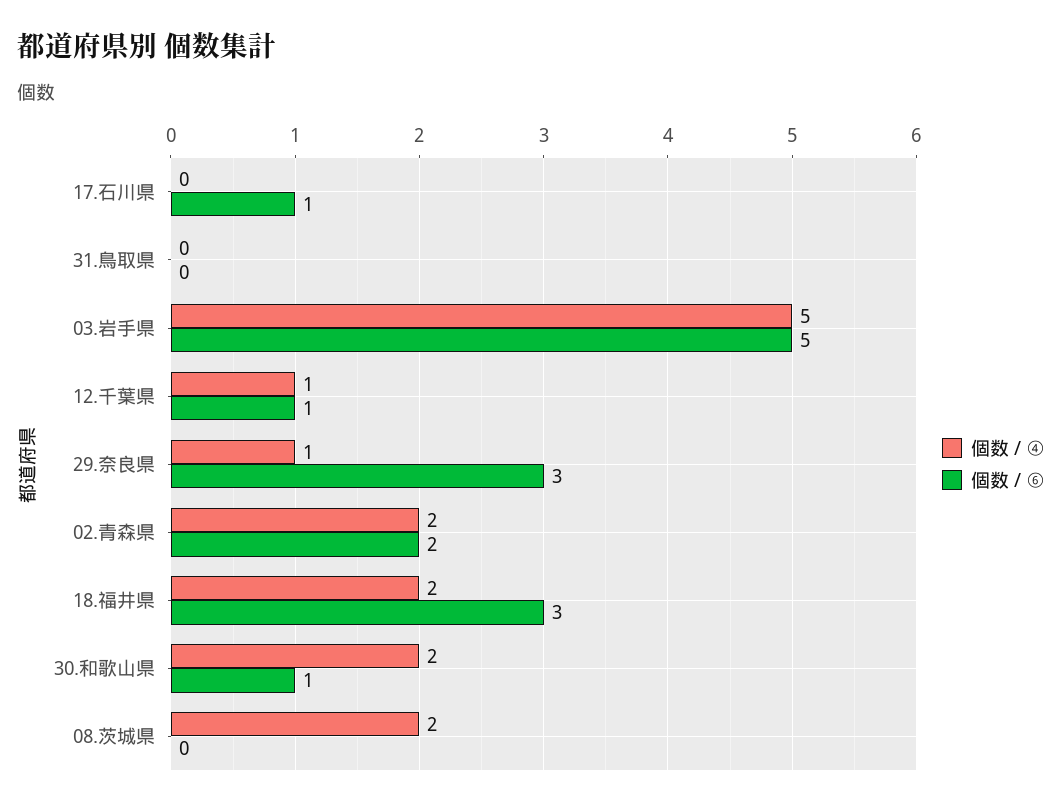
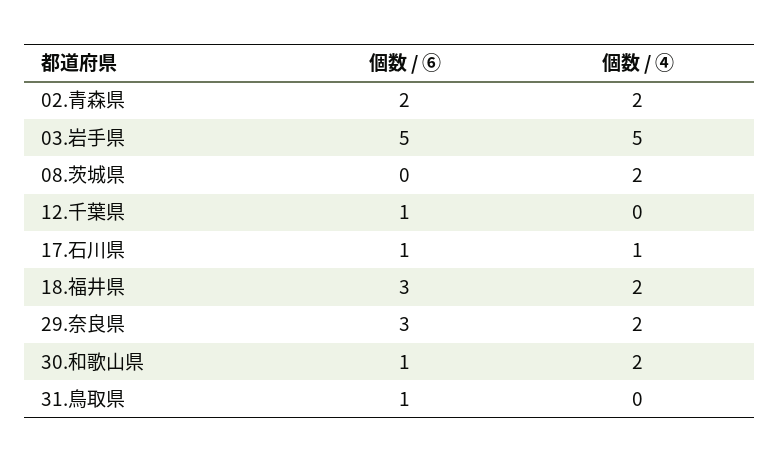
  {
    "個数 / ④": {
-     "17.石川県": 0,
+     "17.石川県": 1,
      "31.鳥取県": 0,
      "03.岩手県": 5,
-     "12.千葉県": 1,
+     "12.千葉県": 0,
-     "29.奈良県": 1,
+     "29.奈良県": 2,
      "02.青森県": 2,
      "18.福井県": 2,
      "30.和歌山県": 2,
      "08.茨城県": 2
    },
    "個数 / ⑥": {
      "17.石川県": 1,
-     "31.鳥取県": 0,
+     "31.鳥取県": 1,
      "03.岩手県": 5,
      "12.千葉県": 1,
      "29.奈良県": 3,
      "02.青森県": 2,
      "18.福井県": 3,
      "30.和歌山県": 1,
      "08.茨城県": 0
    }
  }

